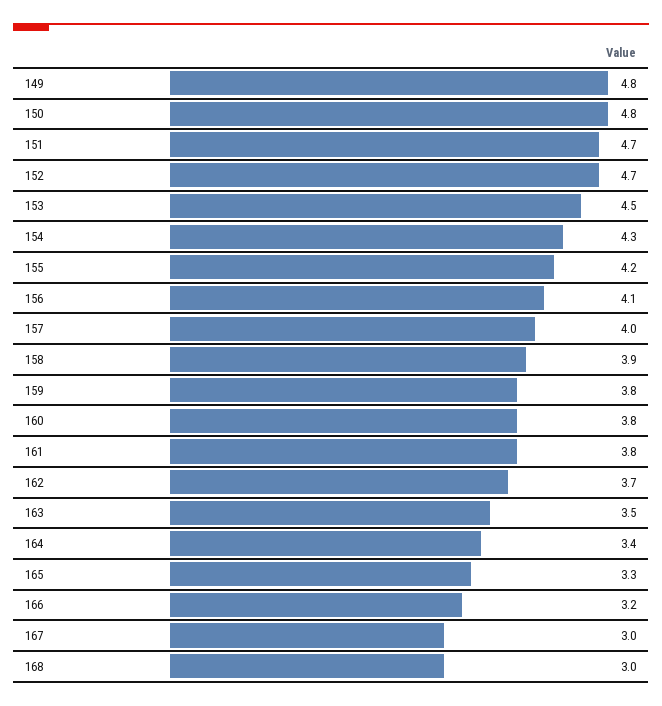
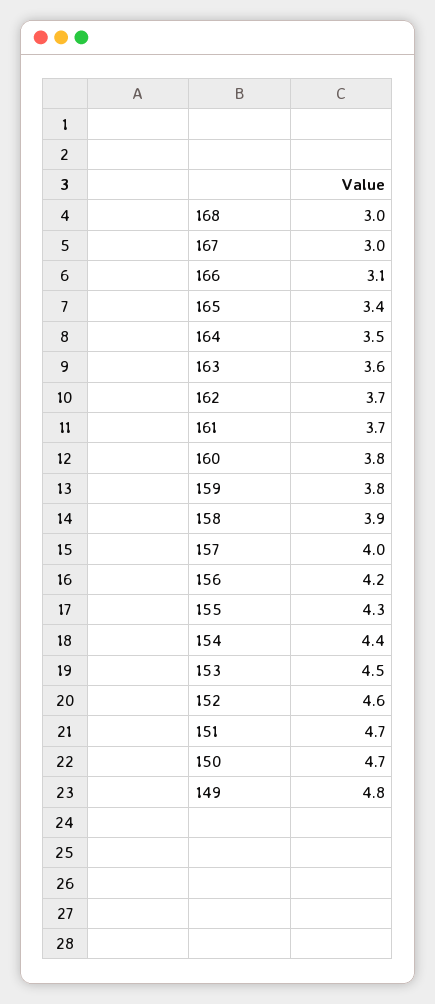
  {
    "149": 4.8,
-   "150": 4.8,
+   "150": 4.7,
    "151": 4.7,
-   "152": 4.7,
+   "152": 4.6,
    "153": 4.5,
-   "154": 4.3,
+   "154": 4.4,
-   "155": 4.2,
+   "155": 4.3,
-   "156": 4.1,
+   "156": 4.2,
    "157": 4,
    "158": 3.9,
    "159": 3.8,
    "160": 3.8,
-   "161": 3.8,
+   "161": 3.7,
    "162": 3.7,
-   "163": 3.5,
+   "163": 3.6,
-   "164": 3.4,
+   "164": 3.5,
-   "165": 3.3,
+   "165": 3.4,
-   "166": 3.2,
+   "166": 3.1,
    "167": 3,
    "168": 3
  }

